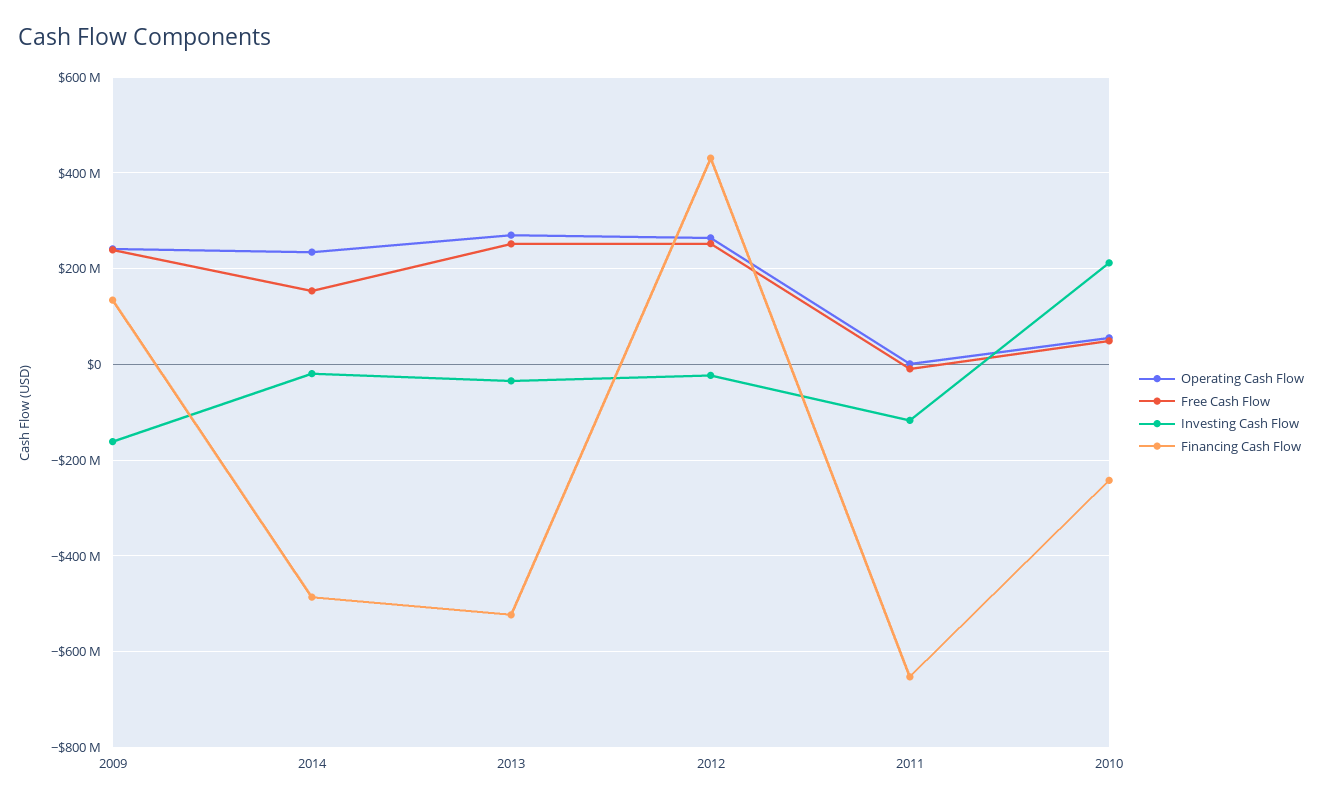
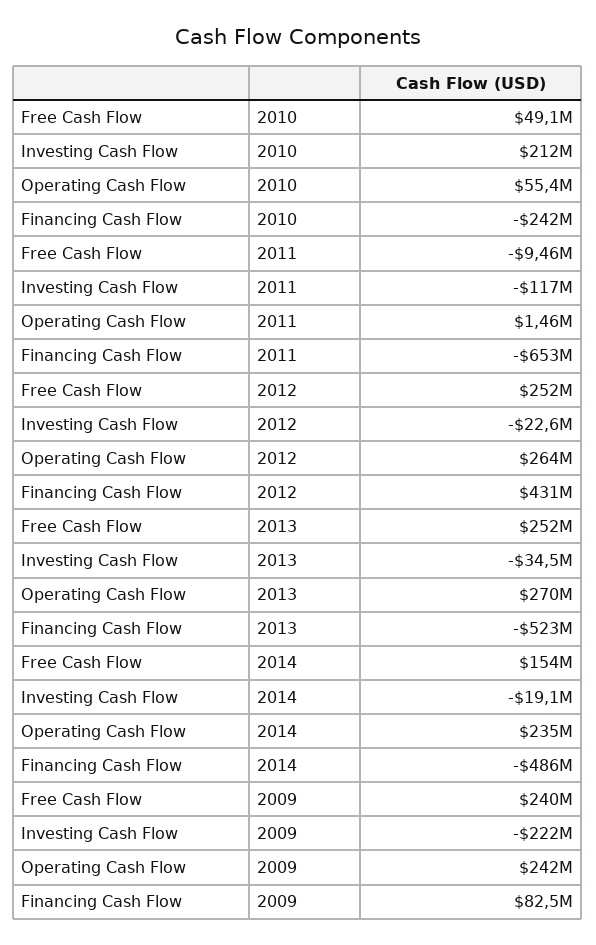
  {
    "Operating Cash Flow": {
      "2009": 242000000,
      "2014": 235000000,
      "2013": 270000000,
      "2012": 264000000,
      "2011": 1460000,
      "2010": 55400000
    },
    "Free Cash Flow": {
      "2009": 240000000,
      "2014": 154000000,
      "2013": 252000000,
      "2012": 252000000,
      "2011": -9460000,
      "2010": 49100000
    },
    "Investing Cash Flow": {
-     "2009": -160000000,
+     "2009": -222000000,
      "2014": -19100000,
      "2013": -34500000,
      "2012": -22600000,
      "2011": -117000000,
      "2010": 212000000
    },
    "Financing Cash Flow": {
-     "2009": 140000000,
+     "2009": 82500000,
      "2014": -486000000,
      "2013": -523000000,
      "2012": 431000000,
      "2011": -653000000,
      "2010": -242000000
    }
  }

